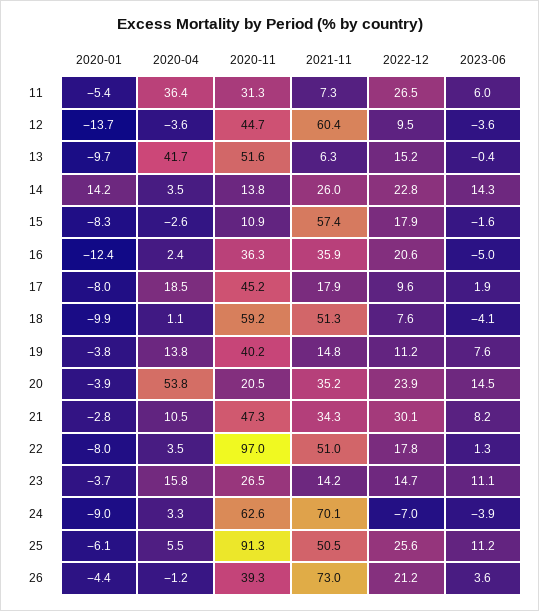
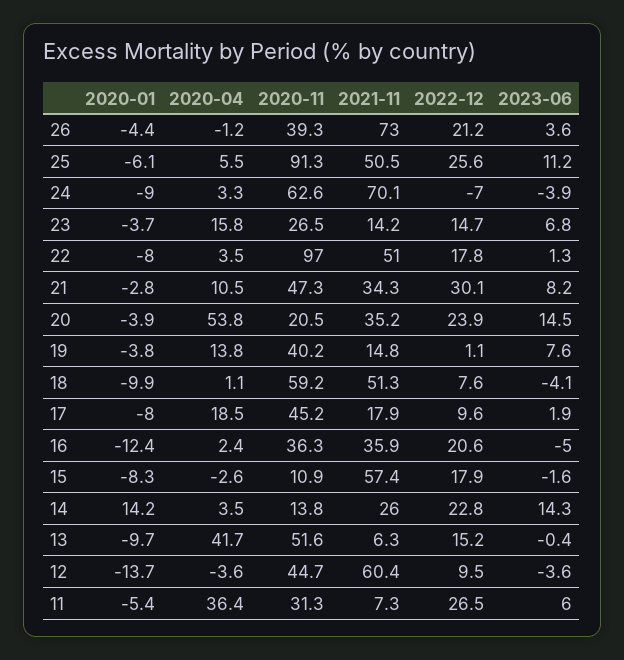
  {
    "2020-01": {
      "11": -5.4,
      "12": -13.7,
      "13": -9.7,
      "14": 14.2,
      "15": -8.3,
      "16": -12.4,
      "17": -8,
      "18": -9.9,
      "19": -3.8,
      "20": -3.9,
      "21": -2.8,
      "22": -8,
      "23": -3.7,
      "24": -9,
      "25": -6.1,
      "26": -4.4
    },
    "2020-04": {
      "11": 36.4,
      "12": -3.6,
      "13": 41.7,
      "14": 3.5,
      "15": -2.6,
      "16": 2.4,
      "17": 18.5,
      "18": 1.1,
      "19": 13.8,
      "20": 53.8,
      "21": 10.5,
      "22": 3.5,
      "23": 15.8,
      "24": 3.3,
      "25": 5.5,
      "26": -1.2
    },
    "2020-11": {
      "11": 31.3,
      "12": 44.7,
      "13": 51.6,
      "14": 13.8,
      "15": 10.9,
      "16": 36.3,
      "17": 45.2,
      "18": 59.2,
      "19": 40.2,
      "20": 20.5,
      "21": 47.3,
      "22": 97,
      "23": 26.5,
      "24": 62.6,
      "25": 91.3,
      "26": 39.3
    },
    "2021-11": {
      "11": 7.3,
      "12": 60.4,
      "13": 6.3,
      "14": 26,
      "15": 57.4,
      "16": 35.9,
      "17": 17.9,
      "18": 51.3,
      "19": 14.8,
      "20": 35.2,
      "21": 34.3,
      "22": 51,
      "23": 14.2,
      "24": 70.1,
      "25": 50.5,
      "26": 73
    },
    "2022-12": {
      "11": 26.5,
      "12": 9.5,
      "13": 15.2,
      "14": 22.8,
      "15": 17.9,
      "16": 20.6,
      "17": 9.6,
      "18": 7.6,
-     "19": 11.2,
+     "19": 1.1,
      "20": 23.9,
      "21": 30.1,
      "22": 17.8,
      "23": 14.7,
      "24": -7,
      "25": 25.6,
      "26": 21.2
    },
    "2023-06": {
      "11": 6,
      "12": -3.6,
      "13": -0.4,
      "14": 14.3,
      "15": -1.6,
      "16": -5,
      "17": 1.9,
      "18": -4.1,
      "19": 7.6,
      "20": 14.5,
      "21": 8.2,
      "22": 1.3,
-     "23": 11.1,
+     "23": 6.8,
      "24": -3.9,
      "25": 11.2,
      "26": 3.6
    }
  }

